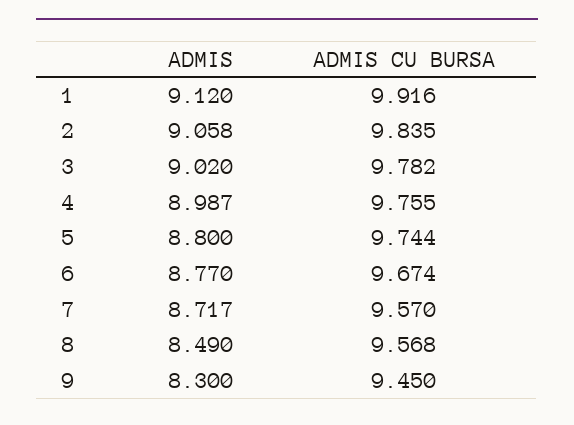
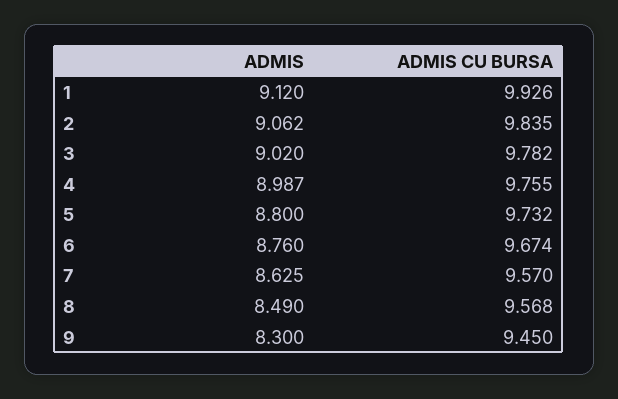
  {
    "ADMIS": {
      "1": 9.12,
-     "2": 9.058,
+     "2": 9.062,
      "3": 9.02,
      "4": 8.987,
      "5": 8.8,
-     "6": 8.77,
+     "6": 8.76,
-     "7": 8.717,
+     "7": 8.625,
      "8": 8.49,
      "9": 8.3
    },
    "ADMIS CU BURSA": {
-     "1": 9.916,
+     "1": 9.926,
      "2": 9.835,
      "3": 9.782,
      "4": 9.755,
-     "5": 9.744,
+     "5": 9.732,
      "6": 9.674,
      "7": 9.57,
      "8": 9.568,
      "9": 9.45
    }
  }

